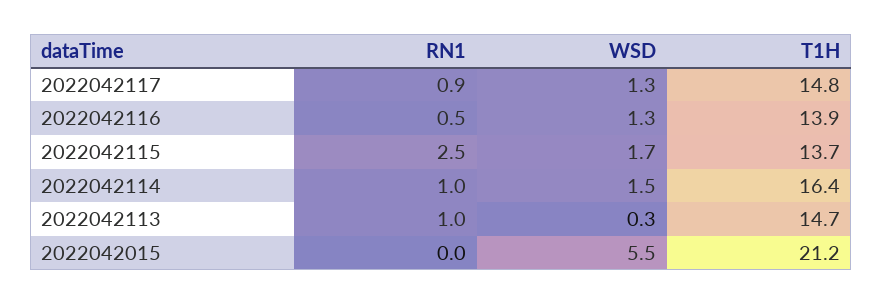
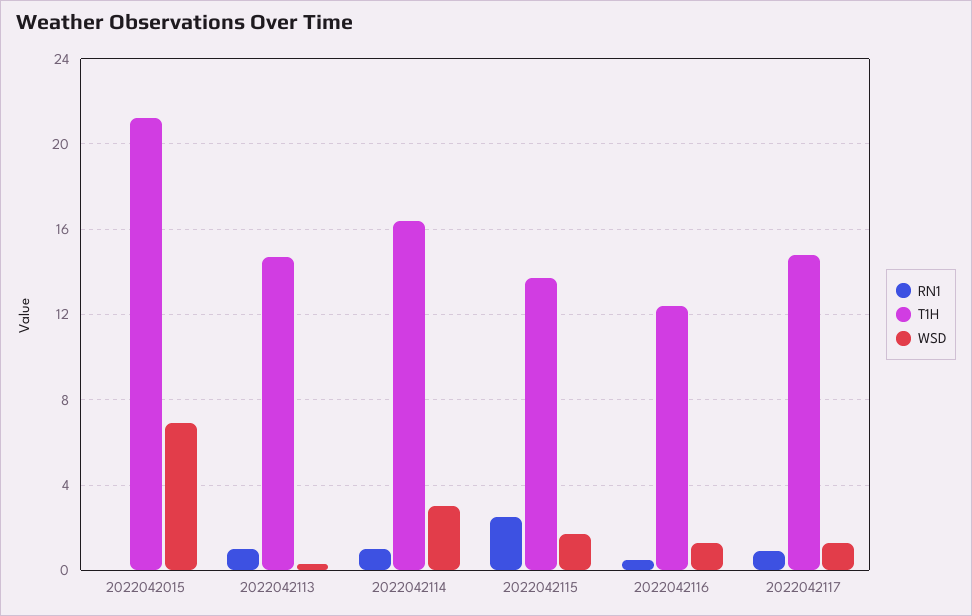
  {
    "RN1": {
      "2022042117": 0.9,
      "2022042116": 0.5,
      "2022042115": 2.5,
      "2022042114": 1,
      "2022042113": 1,
      "2022042015": 0
    },
    "WSD": {
      "2022042117": 1.3,
      "2022042116": 1.3,
      "2022042115": 1.7,
-     "2022042114": 1.5,
+     "2022042114": 3,
      "2022042113": 0.3,
-     "2022042015": 5.5
+     "2022042015": 7
    },
    "T1H": {
      "2022042117": 14.8,
-     "2022042116": 13.9,
+     "2022042116": 12.5,
      "2022042115": 13.7,
      "2022042114": 16.4,
      "2022042113": 14.7,
      "2022042015": 21.2
    }
  }

